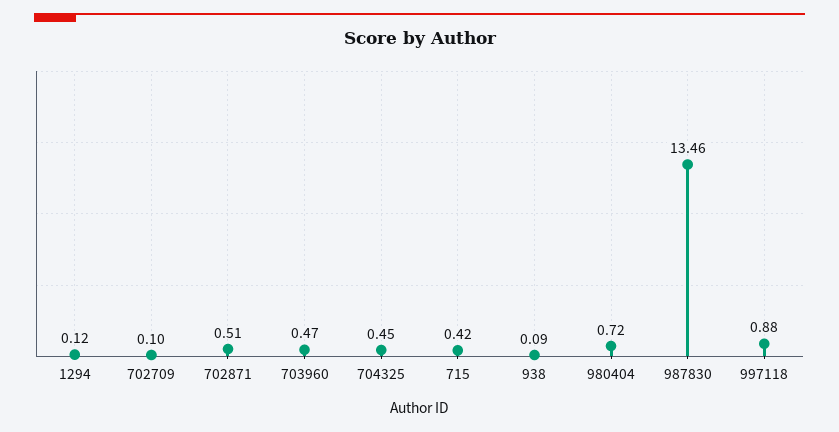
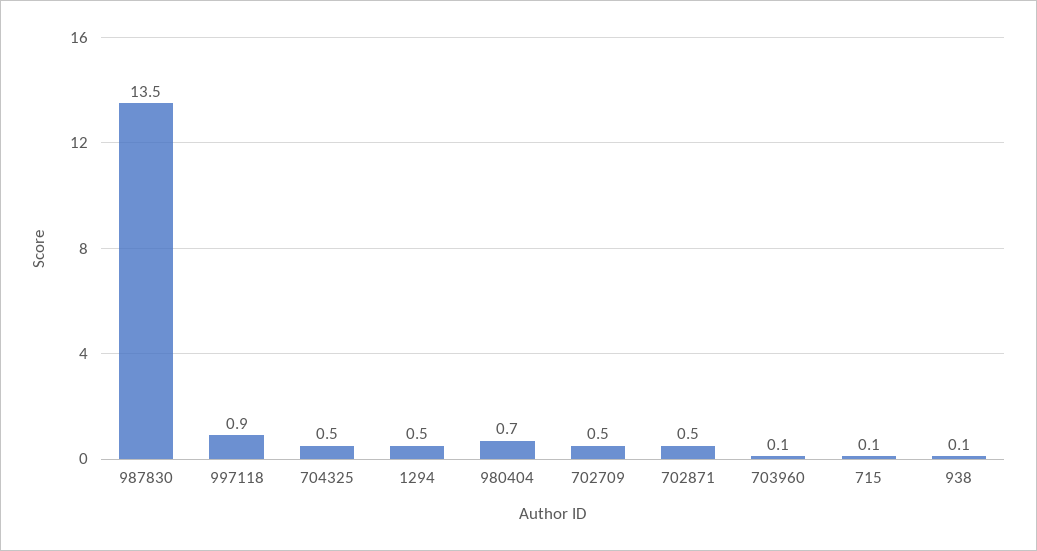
  {
-   "1294": 0.12,
+   "1294": 0.5,
-   "702709": 0.1,
+   "702709": 0.5,
    "702871": 0.51,
-   "703960": 0.47,
+   "703960": 0.1,
    "704325": 0.45,
-   "715": 0.42,
+   "715": 0.1,
    "938": 0.09,
    "980404": 0.72,
    "987830": 13.46,
    "997118": 0.88
  }

